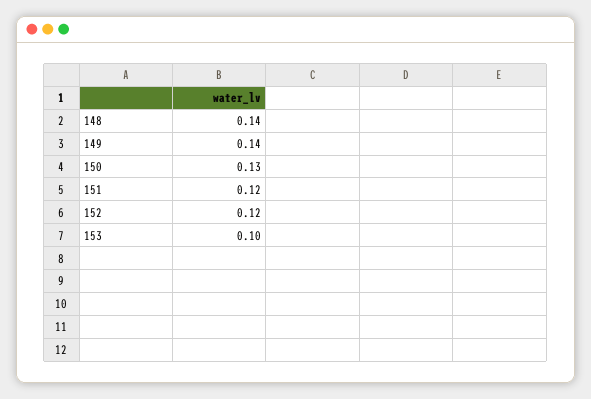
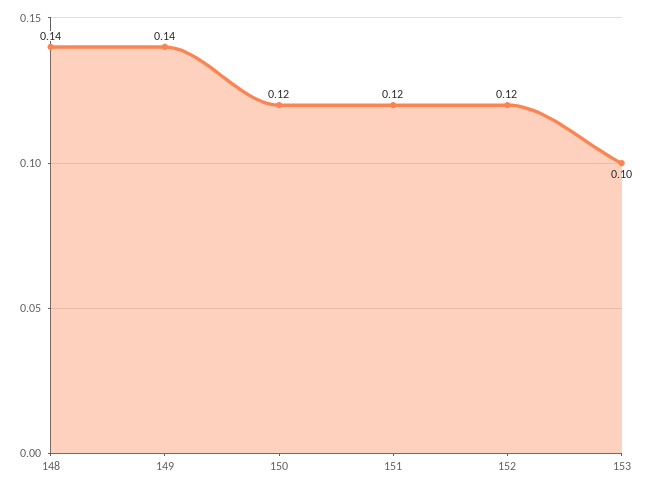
  {
    "148": 0.14,
    "149": 0.14,
-   "150": 0.13,
+   "150": 0.12,
    "151": 0.12,
    "152": 0.12,
    "153": 0.1
  }

